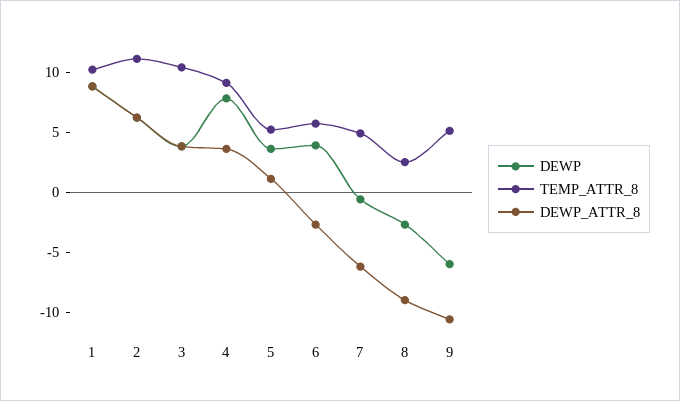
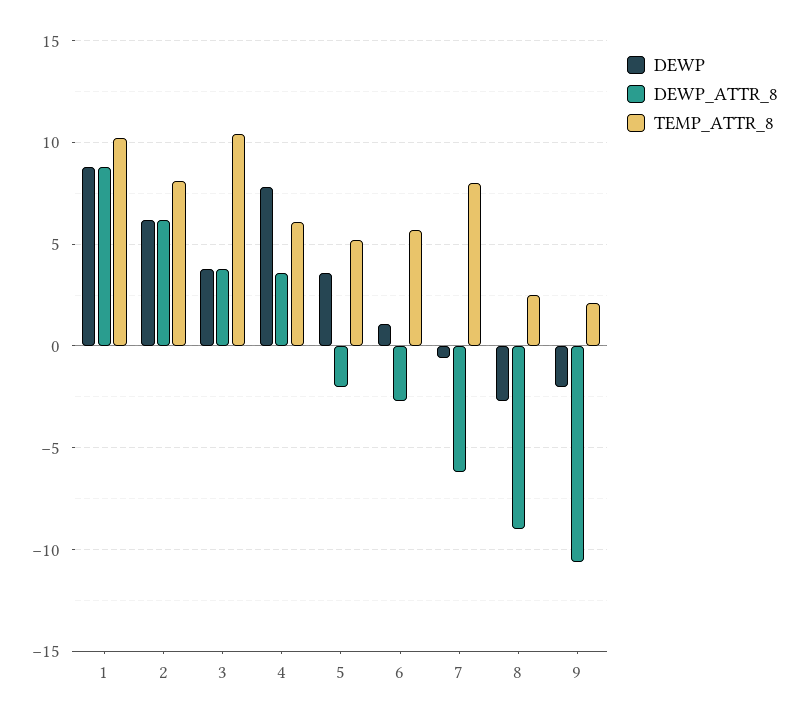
  {
    "DEWP": {
      "1": 9,
      "2": 6,
      "3": 4,
      "4": 8,
      "5": 3.5,
-     "6": 4,
+     "6": 1,
      "7": -0.5,
      "8": -2.5,
-     "9": -6
+     "9": -2
    },
    "TEMP_ATTR_8": {
      "1": 10,
-     "2": 11,
+     "2": 8,
      "3": 10.5,
-     "4": 9,
+     "4": 6,
      "5": 5,
      "6": 5.5,
-     "7": 5,
+     "7": 8,
      "8": 2.5,
-     "9": 5
+     "9": 2
    },
    "DEWP_ATTR_8": {
      "1": 9,
      "2": 6,
      "3": 4,
      "4": 3.5,
-     "5": 1,
+     "5": -2,
      "6": -2.5,
      "7": -6,
      "8": -9,
      "9": -10.5
    }
  }

